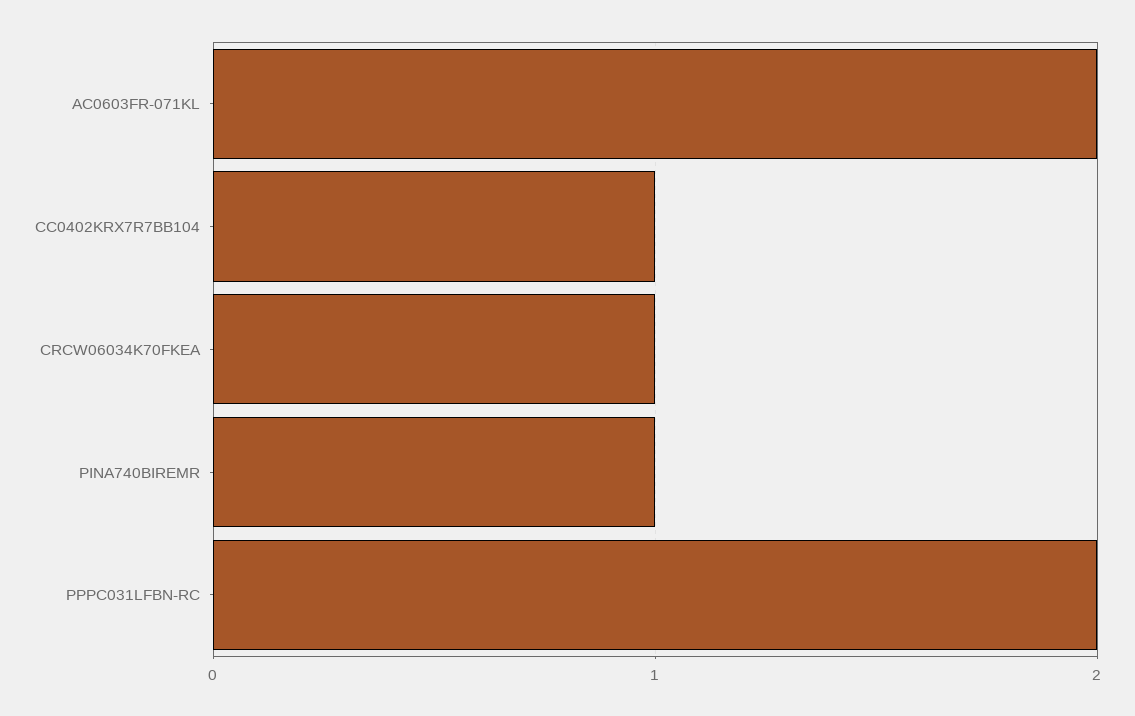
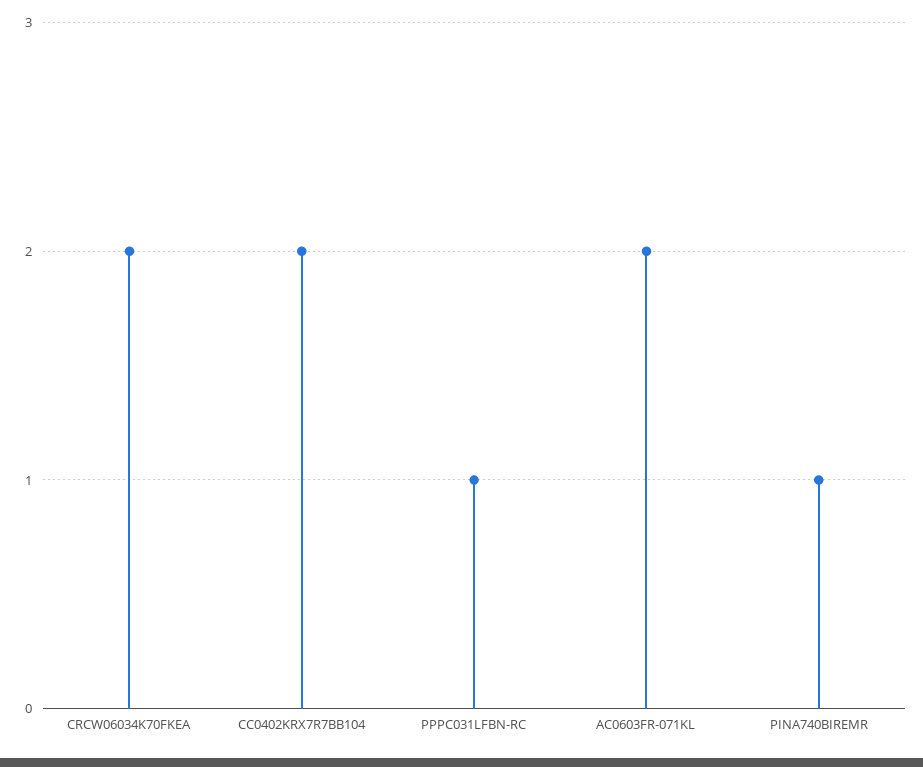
  {
    "AC0603FR-071KL": 2,
-   "CC0402KRX7R7BB104": 1,
+   "CC0402KRX7R7BB104": 2,
-   "CRCW06034K70FKEA": 1,
+   "CRCW06034K70FKEA": 2,
    "PINA740BIREMR": 1,
-   "PPPC031LFBN-RC": 2
+   "PPPC031LFBN-RC": 1
  }

